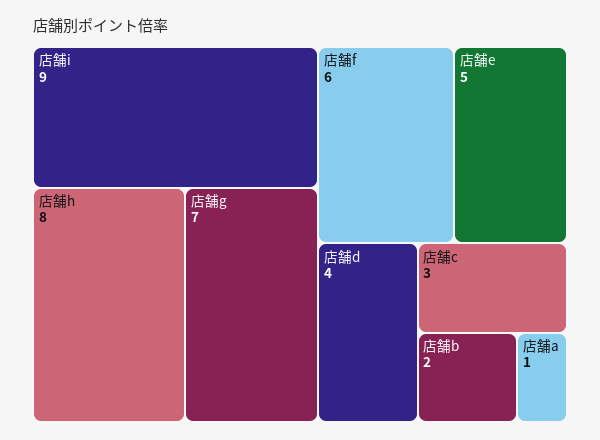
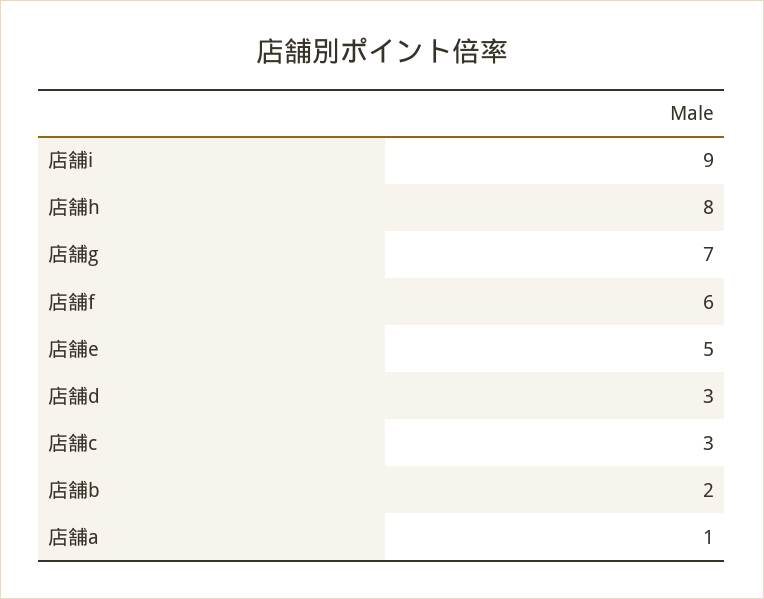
  {
    "店舗i": 9,
    "店舗h": 8,
    "店舗g": 7,
    "店舗f": 6,
    "店舗e": 5,
-   "店舗d": 4,
+   "店舗d": 3,
    "店舗c": 3,
    "店舗b": 2,
    "店舗a": 1
  }

